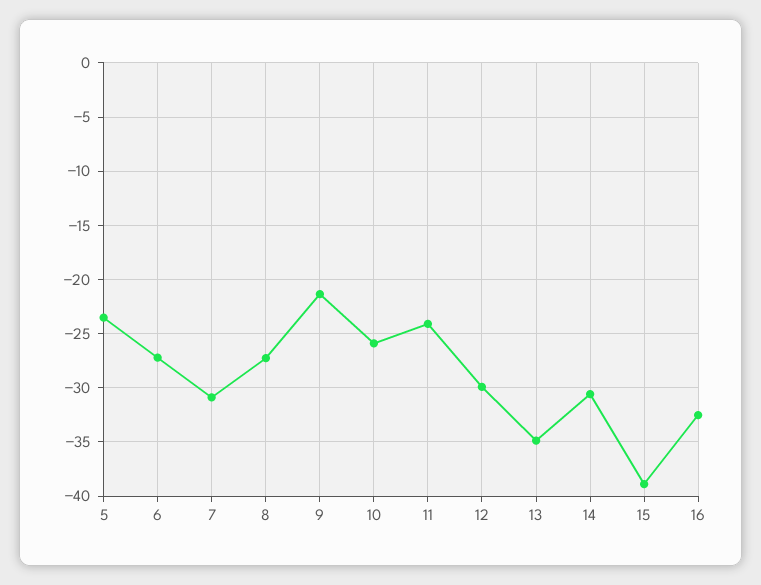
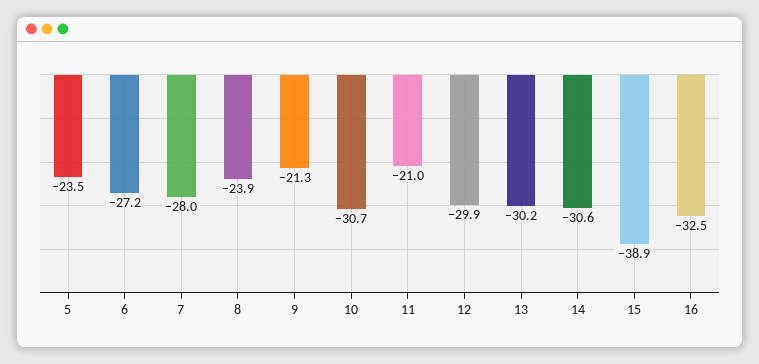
  {
    "5": -23.5,
    "6": -27.2,
-   "7": -31,
+   "7": -28,
-   "8": -27,
+   "8": -23.9,
    "9": -21.3,
-   "10": -26,
+   "10": -30.7,
-   "11": -24,
+   "11": -21,
    "12": -29.9,
-   "13": -35,
+   "13": -30.2,
    "14": -30.6,
    "15": -38.9,
    "16": -32.5
  }

